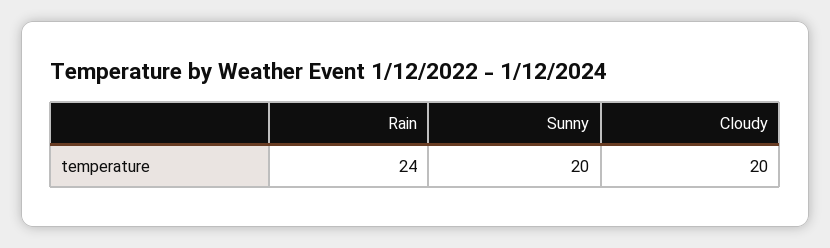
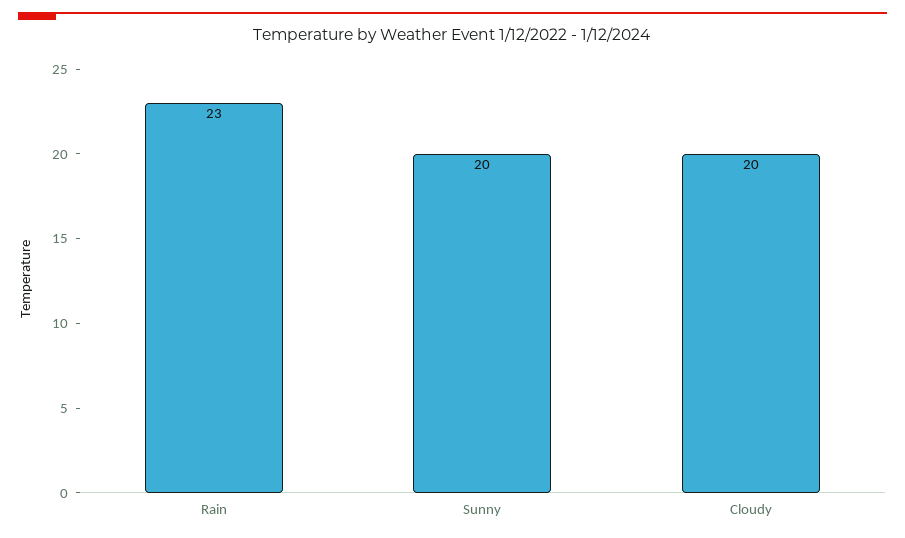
  {
-   "Rain": 24,
+   "Rain": 23,
    "Sunny": 20,
    "Cloudy": 20
  }

